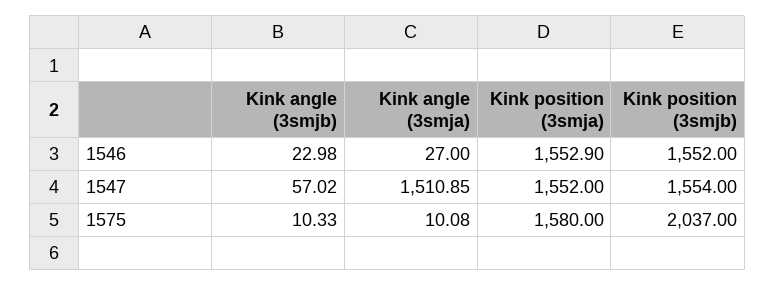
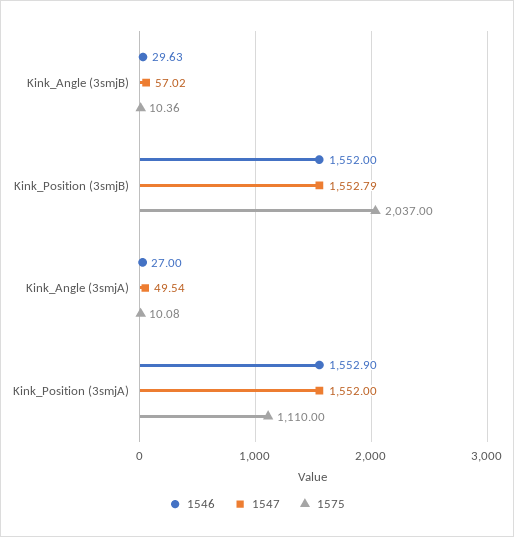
  {
    "1546": {
-     "Kink angle (3smjb)": 22.98,
+     "Kink angle (3smjb)": 29.63,
      "Kink angle (3smja)": 27,
      "Kink position (3smja)": 1552.9,
      "Kink position (3smjb)": 1552
    },
    "1547": {
      "Kink angle (3smjb)": 57.02,
-     "Kink angle (3smja)": 1510.85,
+     "Kink angle (3smja)": 49.54,
      "Kink position (3smja)": 1552,
-     "Kink position (3smjb)": 1554
+     "Kink position (3smjb)": 1552.79
    },
    "1575": {
-     "Kink angle (3smjb)": 10.33,
+     "Kink angle (3smjb)": 10.36,
      "Kink angle (3smja)": 10.08,
-     "Kink position (3smja)": 1580,
+     "Kink position (3smja)": 1110,
      "Kink position (3smjb)": 2037
    }
  }

